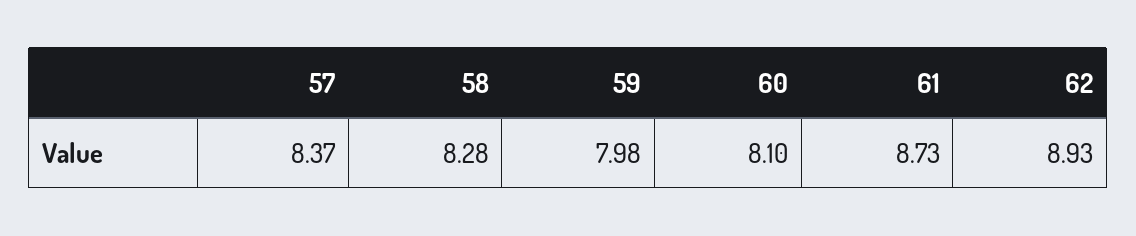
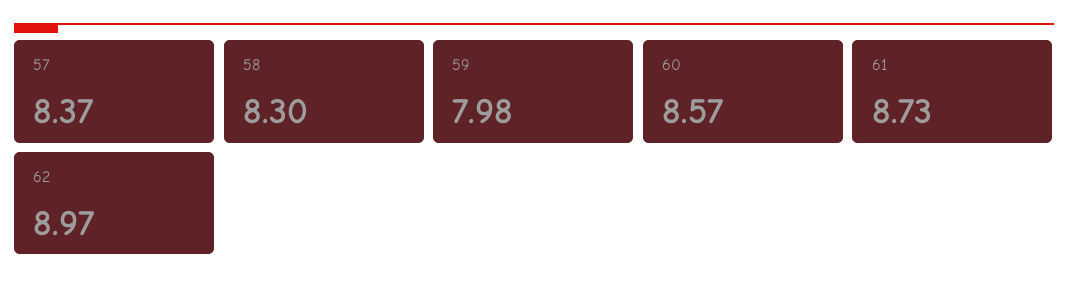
  {
    "57": 8.37,
-   "58": 8.28,
+   "58": 8.3,
    "59": 7.98,
-   "60": 8.1,
+   "60": 8.57,
    "61": 8.73,
-   "62": 8.93
+   "62": 8.97
  }

